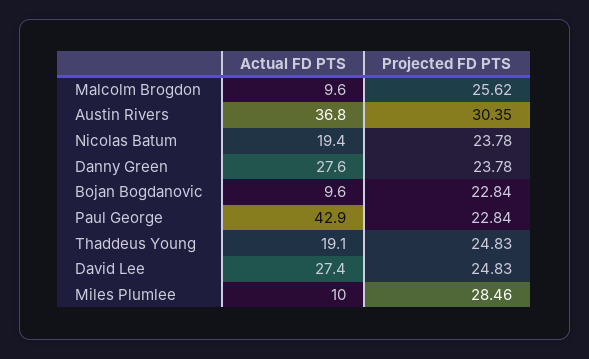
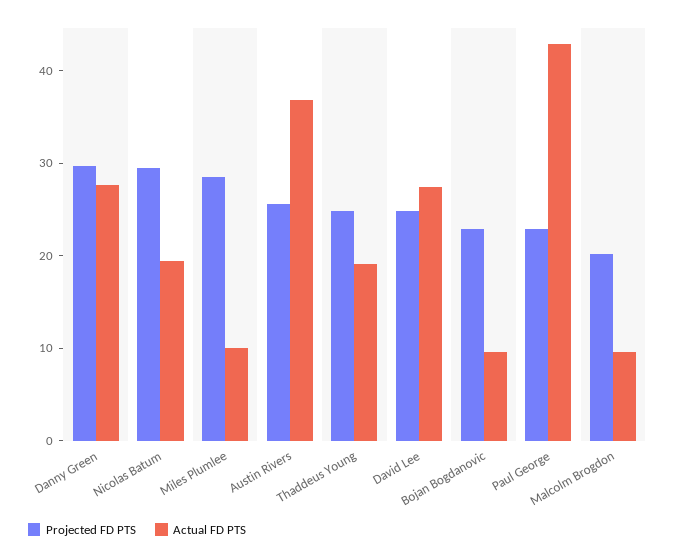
  {
    "Actual FD PTS": {
      "Malcolm Brogdon": 9.6,
      "Austin Rivers": 36.8,
      "Nicolas Batum": 19.4,
      "Danny Green": 27.6,
      "Bojan Bogdanovic": 9.6,
      "Paul George": 42.9,
      "Thaddeus Young": 19.1,
      "David Lee": 27.4,
      "Miles Plumlee": 10
    },
    "Projected FD PTS": {
-     "Malcolm Brogdon": 25.62,
+     "Malcolm Brogdon": 20,
-     "Austin Rivers": 30.35,
+     "Austin Rivers": 26,
-     "Nicolas Batum": 23.78,
+     "Nicolas Batum": 30,
-     "Danny Green": 23.78,
+     "Danny Green": 30,
      "Bojan Bogdanovic": 22.84,
      "Paul George": 22.84,
      "Thaddeus Young": 24.83,
      "David Lee": 24.83,
      "Miles Plumlee": 28.46
    }
  }

